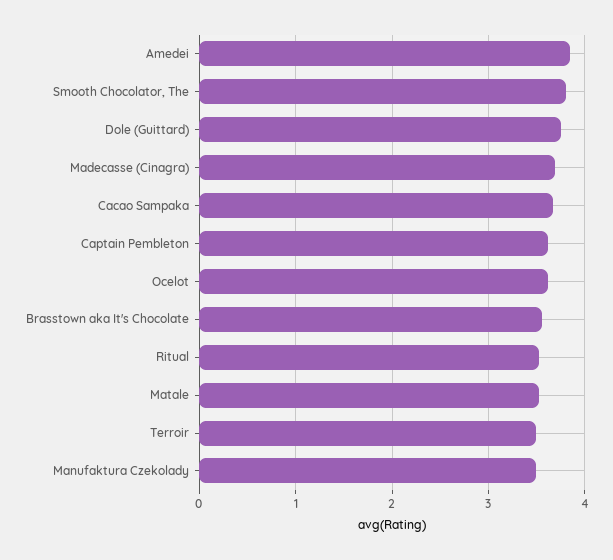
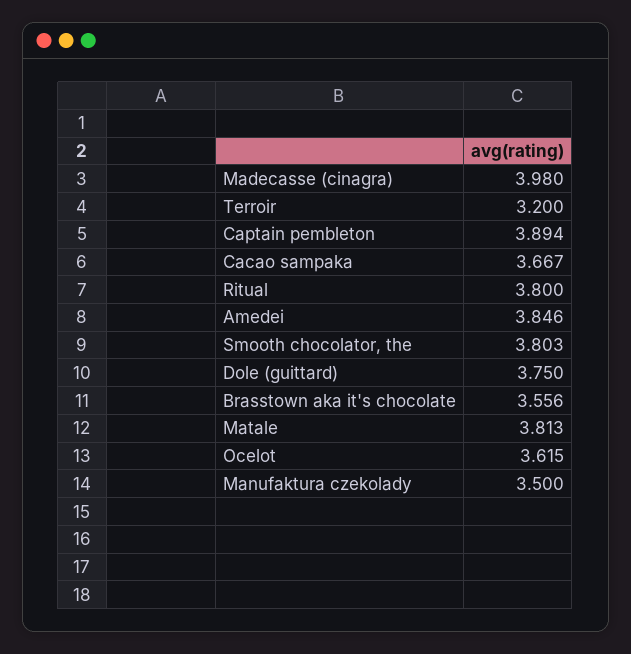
  {
    "Amedei": 3.846,
    "Smooth Chocolator, The": 3.803,
    "Dole (Guittard)": 3.75,
-   "Madecasse (Cinagra)": 3.7,
+   "Madecasse (Cinagra)": 3.98,
    "Cacao Sampaka": 3.667,
-   "Captain Pembleton": 3.6,
+   "Captain Pembleton": 3.894,
    "Ocelot": 3.615,
    "Brasstown aka It's Chocolate": 3.556,
-   "Ritual": 3.5,
+   "Ritual": 3.8,
-   "Matale": 3.5,
+   "Matale": 3.813,
-   "Terroir": 3.5,
+   "Terroir": 3.2,
    "Manufaktura Czekolady": 3.5
  }

